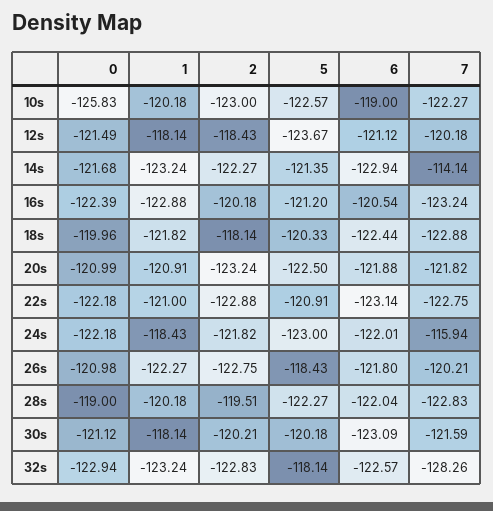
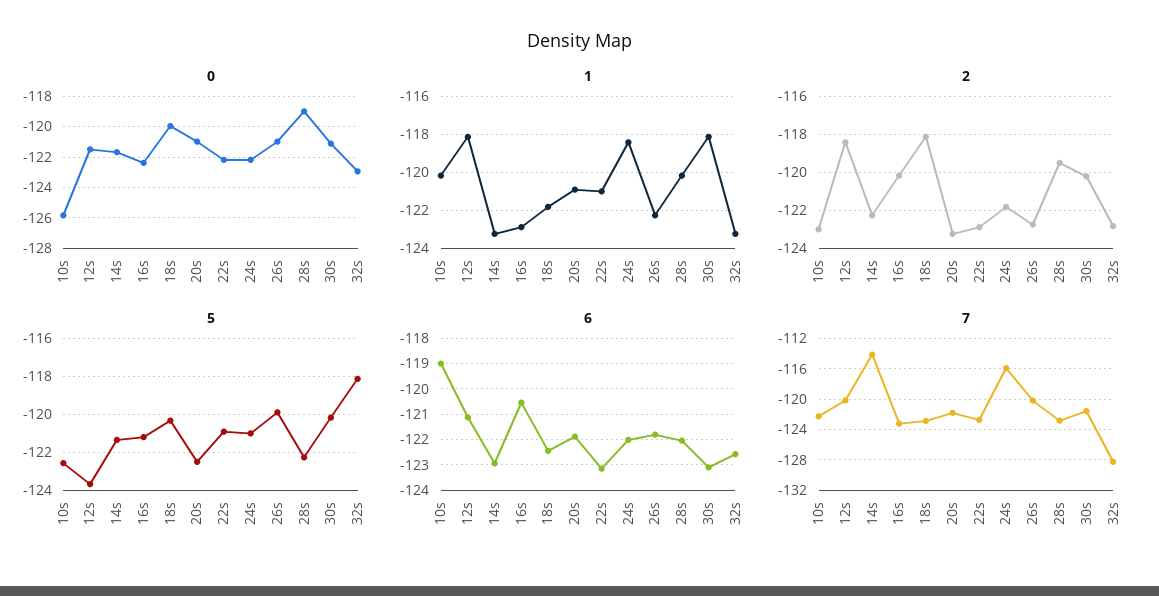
  {
    "0": {
      "10s": -125.83,
      "12s": -121.49,
      "14s": -121.68,
      "16s": -122.39,
      "18s": -119.96,
      "20s": -120.99,
      "22s": -122.18,
      "24s": -122.18,
      "26s": -120.98,
      "28s": -119,
      "30s": -121.12,
      "32s": -122.94
    },
    "1": {
      "10s": -120.18,
      "12s": -118.14,
      "14s": -123.24,
      "16s": -122.88,
      "18s": -121.82,
      "20s": -120.91,
      "22s": -121,
      "24s": -118.43,
      "26s": -122.27,
      "28s": -120.18,
      "30s": -118.14,
      "32s": -123.24
    },
    "2": {
      "10s": -123,
      "12s": -118.43,
      "14s": -122.27,
      "16s": -120.18,
      "18s": -118.14,
      "20s": -123.24,
      "22s": -122.88,
      "24s": -121.82,
      "26s": -122.75,
      "28s": -119.51,
      "30s": -120.21,
      "32s": -122.83
    },
    "5": {
      "10s": -122.57,
      "12s": -123.67,
      "14s": -121.35,
      "16s": -121.2,
      "18s": -120.33,
      "20s": -122.5,
      "22s": -120.91,
-     "24s": -123,
+     "24s": -121,
-     "26s": -118.43,
+     "26s": -120,
      "28s": -122.27,
      "30s": -120.18,
      "32s": -118.14
    },
    "6": {
      "10s": -119,
      "12s": -121.12,
      "14s": -122.94,
      "16s": -120.54,
      "18s": -122.44,
      "20s": -121.88,
      "22s": -123.14,
      "24s": -122.01,
      "26s": -121.8,
      "28s": -122.04,
      "30s": -123.09,
      "32s": -122.57
    },
    "7": {
      "10s": -122.27,
      "12s": -120.18,
      "14s": -114.14,
      "16s": -123.24,
      "18s": -122.88,
      "20s": -121.82,
      "22s": -122.75,
      "24s": -115.94,
      "26s": -120.21,
      "28s": -122.83,
      "30s": -121.59,
      "32s": -128.26
    }
  }

